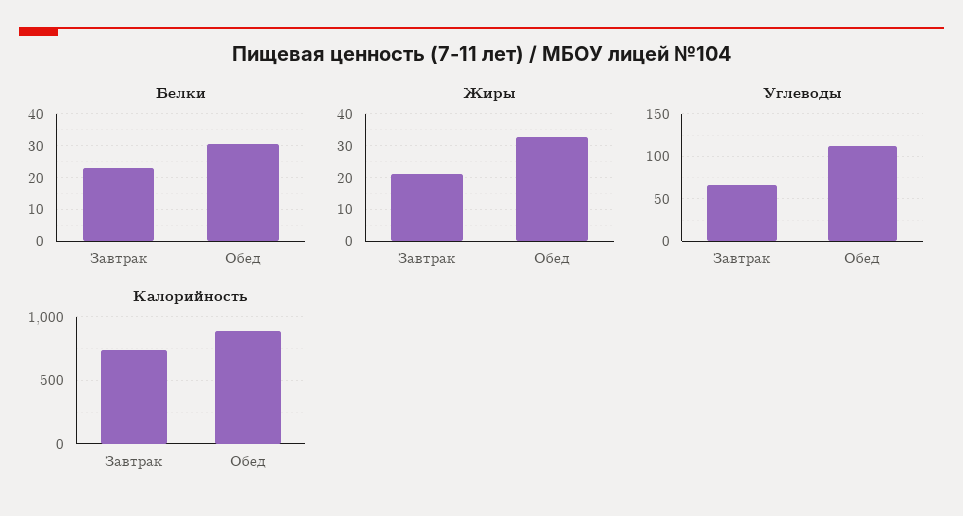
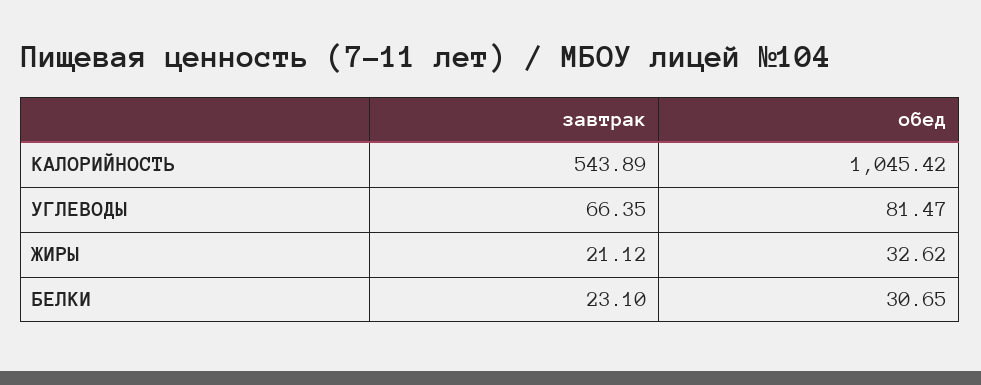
  {
    "Белки": {
      "Завтрак": 23.1,
      "Обед": 30.65
    },
    "Жиры": {
      "Завтрак": 21.12,
      "Обед": 32.62
    },
    "Углеводы": {
      "Завтрак": 66.35,
-     "Обед": 110
+     "Обед": 81.47
    },
    "Калорийность": {
-     "Завтрак": 750,
+     "Завтрак": 543.89,
-     "Обед": 900
+     "Обед": 1045.42
    }
  }

